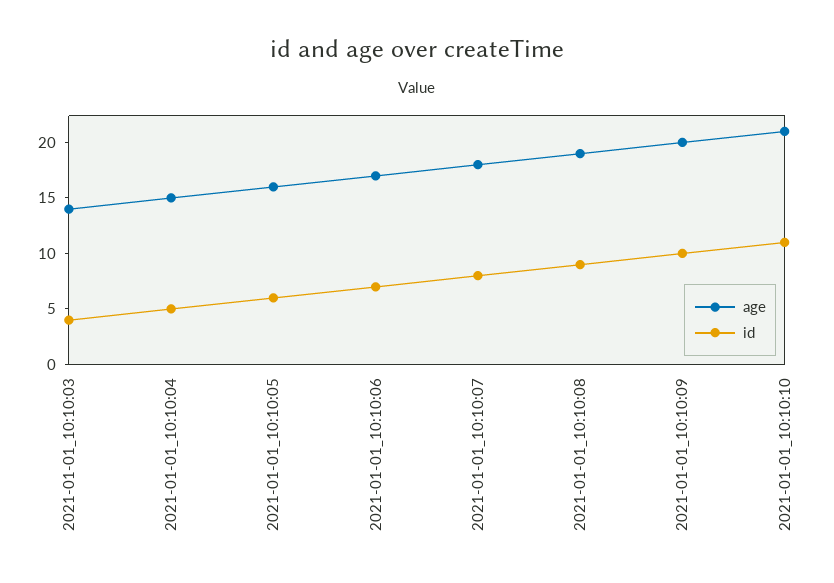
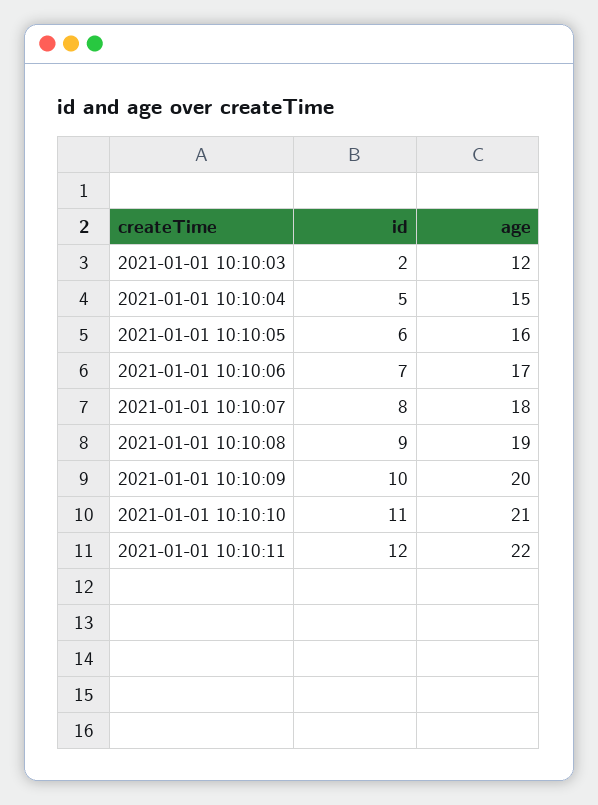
  {
    "age": {
-     "2021-01-01_10:10:03": 14,
+     "2021-01-01_10:10:03": 12,
      "2021-01-01_10:10:04": 15,
      "2021-01-01_10:10:05": 16,
      "2021-01-01_10:10:06": 17,
      "2021-01-01_10:10:07": 18,
      "2021-01-01_10:10:08": 19,
      "2021-01-01_10:10:09": 20,
-     "2021-01-01_10:10:10": 21
+     "2021-01-01_10:10:10": 21,
+     "2021-01-01 10:10:11": 22
    },
    "id": {
-     "2021-01-01_10:10:03": 4,
+     "2021-01-01_10:10:03": 2,
      "2021-01-01_10:10:04": 5,
      "2021-01-01_10:10:05": 6,
      "2021-01-01_10:10:06": 7,
      "2021-01-01_10:10:07": 8,
      "2021-01-01_10:10:08": 9,
      "2021-01-01_10:10:09": 10,
-     "2021-01-01_10:10:10": 11
+     "2021-01-01_10:10:10": 11,
+     "2021-01-01 10:10:11": 12
    }
  }

